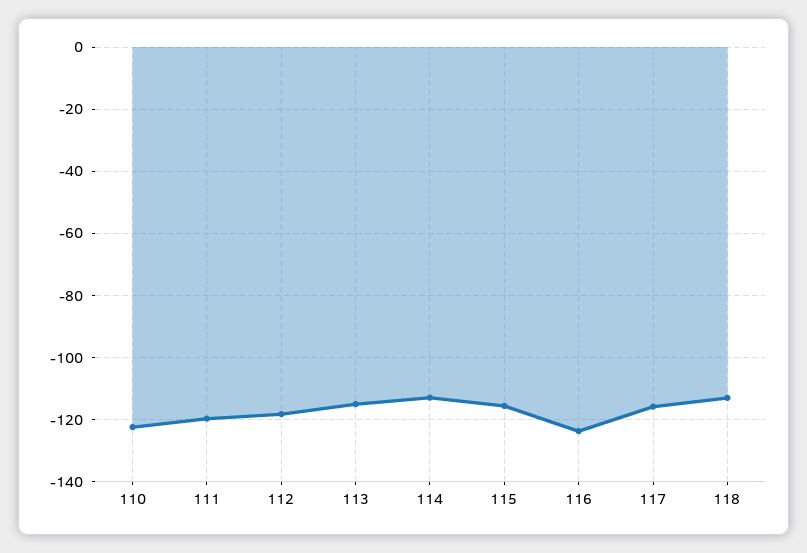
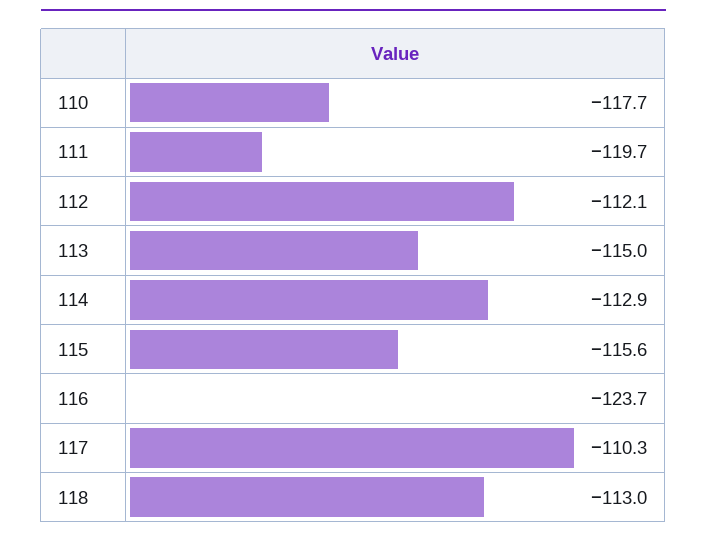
  {
-   "110": -122,
+   "110": -117.7,
    "111": -119.7,
-   "112": -118,
+   "112": -112.1,
    "113": -115,
    "114": -112.9,
    "115": -115.6,
    "116": -123.7,
-   "117": -116,
+   "117": -110.3,
    "118": -113
  }

